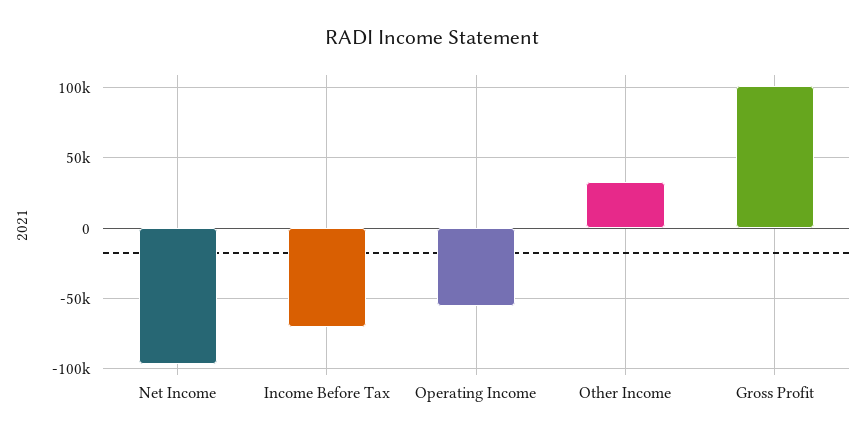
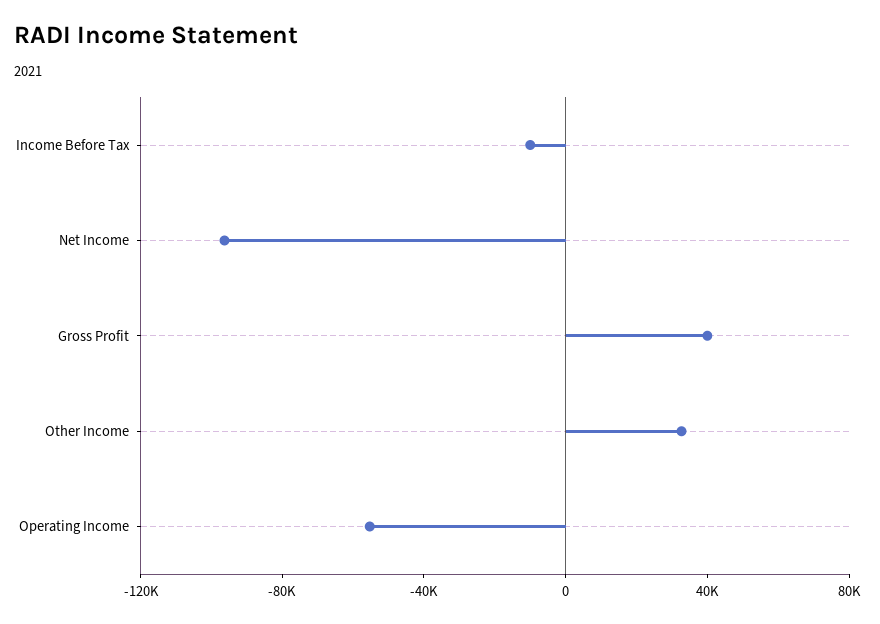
  {
    "Net Income": -95000,
-   "Income Before Tax": -70000,
+   "Income Before Tax": -10000,
    "Operating Income": -55000,
    "Other Income": 35000,
-   "Gross Profit": 100000
+   "Gross Profit": 40000
  }

